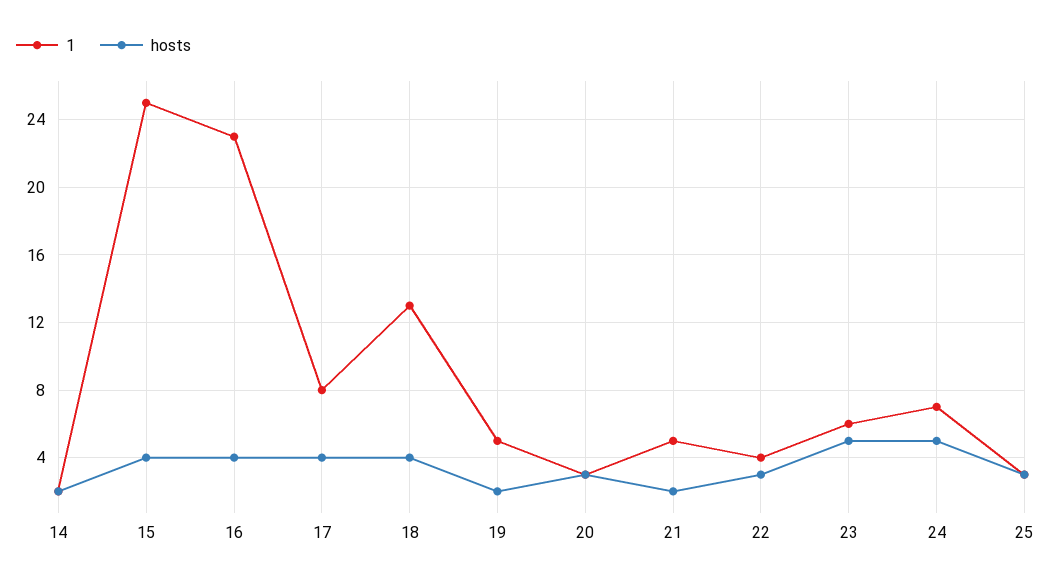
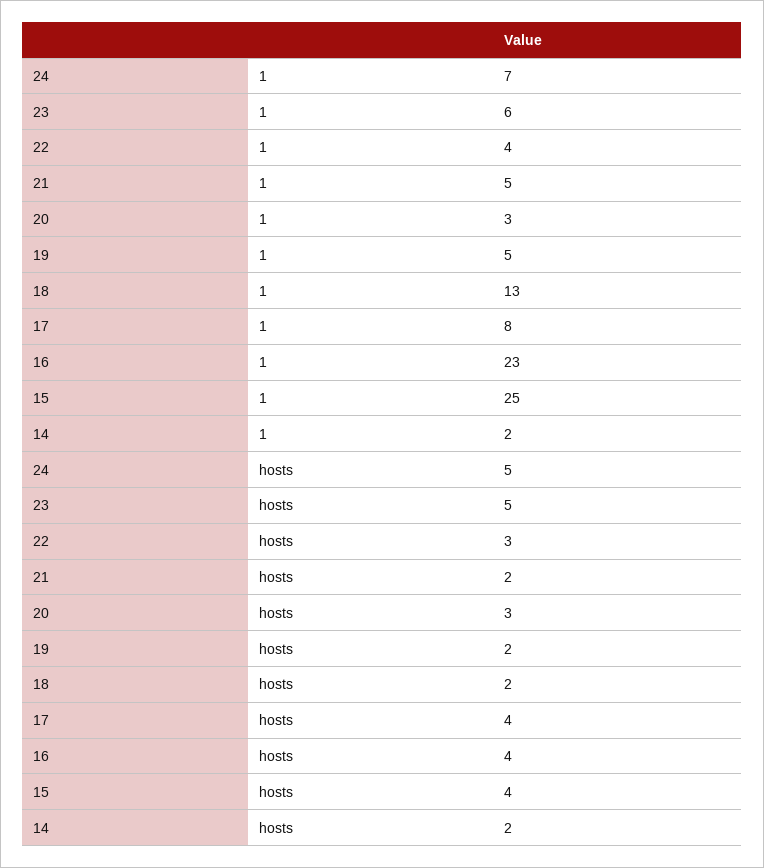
  {
    "1": {
      "14": 2,
      "15": 25,
      "16": 23,
      "17": 8,
      "18": 13,
      "19": 5,
      "20": 3,
      "21": 5,
      "22": 4,
      "23": 6,
-     "24": 7,
+     "24": 7
-     "25": 3
    },
    "hosts": {
      "14": 2,
      "15": 4,
      "16": 4,
      "17": 4,
-     "18": 4,
+     "18": 2,
      "19": 2,
      "20": 3,
      "21": 2,
      "22": 3,
      "23": 5,
-     "24": 5,
+     "24": 5
-     "25": 3
    }
  }

